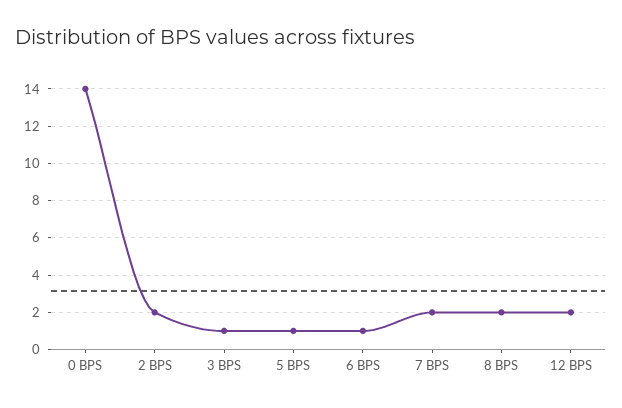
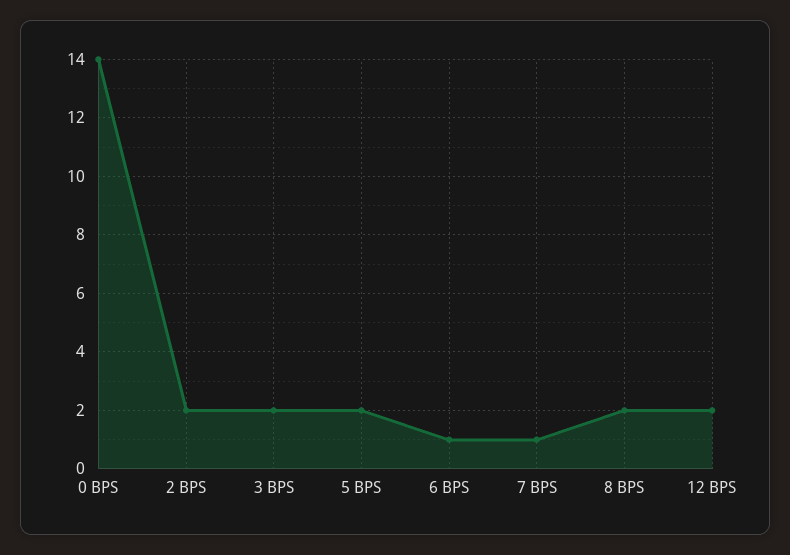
  {
    "0 BPS": 14,
    "2 BPS": 2,
-   "3 BPS": 1,
+   "3 BPS": 2,
-   "5 BPS": 1,
+   "5 BPS": 2,
    "6 BPS": 1,
-   "7 BPS": 2,
+   "7 BPS": 1,
    "8 BPS": 2,
    "12 BPS": 2
  }

